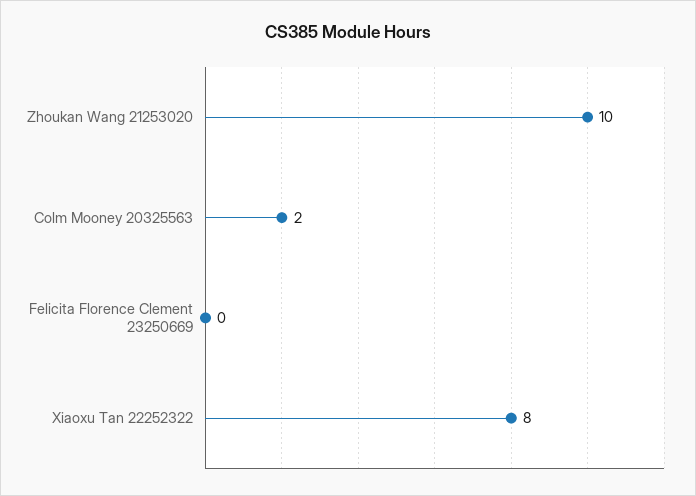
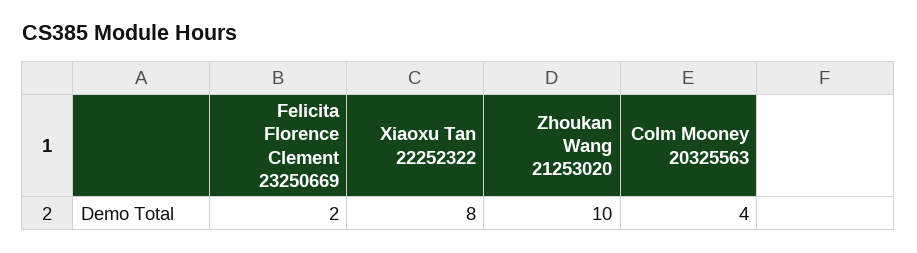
  {
    "Zhoukan Wang 21253020": 10,
-   "Colm Mooney 20325563": 2,
+   "Colm Mooney 20325563": 4,
-   "Felicita Florence Clement 23250669": 0,
+   "Felicita Florence Clement 23250669": 2,
    "Xiaoxu Tan 22252322": 8
  }

